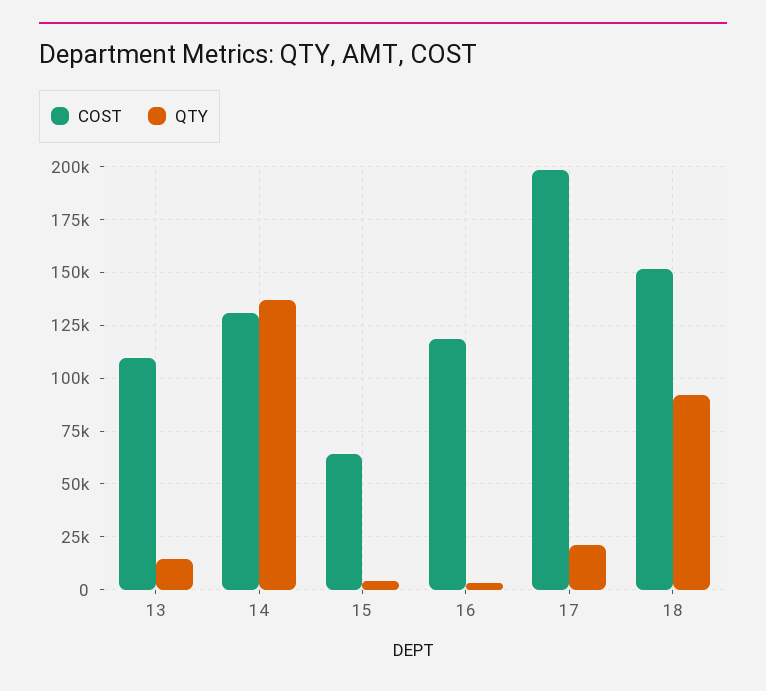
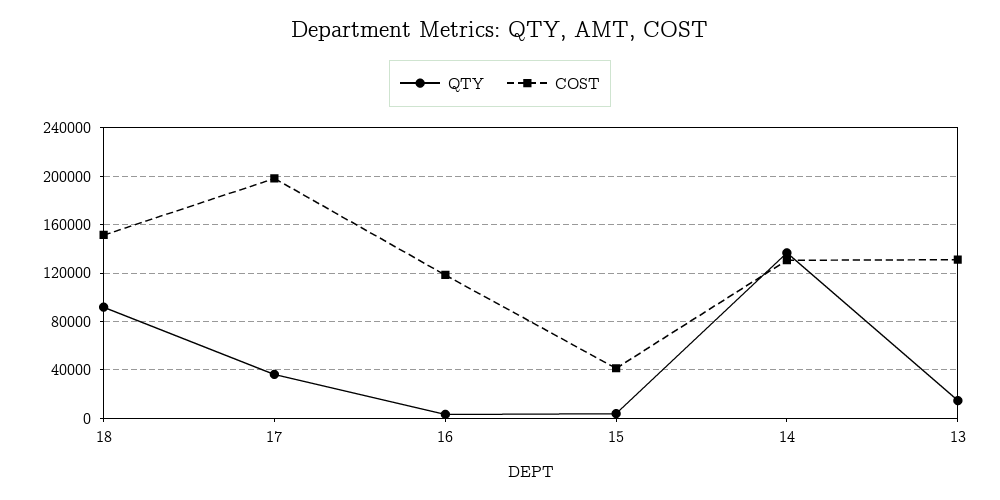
  {
    "COST": {
-     "13": 110000,
+     "13": 130000,
      "14": 130000,
-     "15": 65000,
+     "15": 40000,
      "16": 120000,
      "17": 200000,
      "18": 150000
    },
    "QTY": {
      "13": 15000,
      "14": 135000,
      "15": 5000,
      "16": 5000,
-     "17": 20000,
+     "17": 35000,
      "18": 90000
    }
  }

